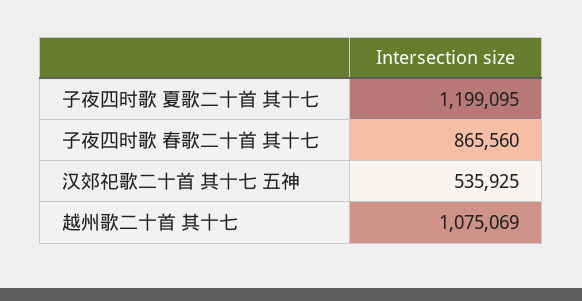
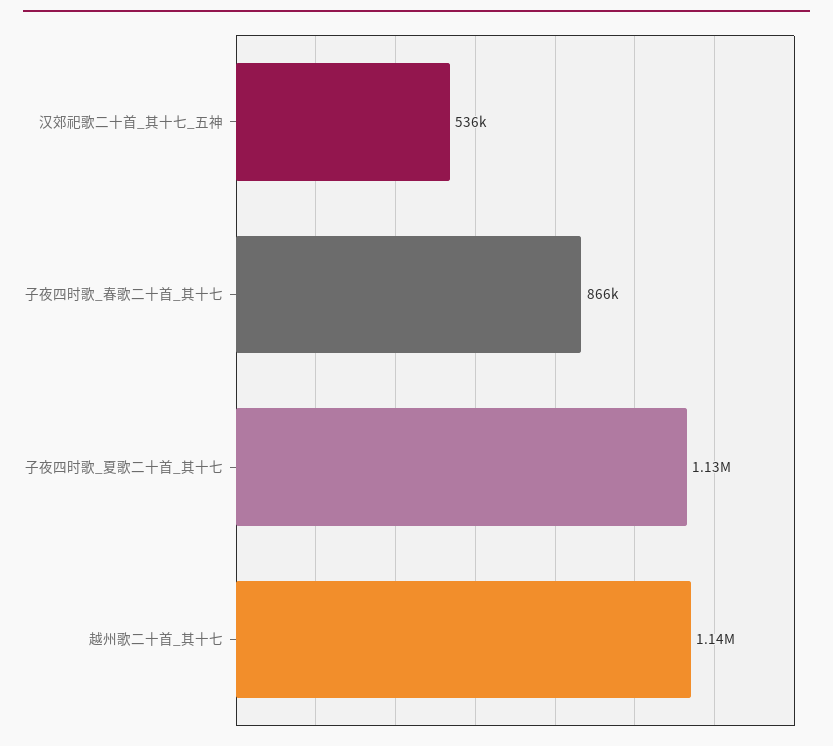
  {
-   "子夜四时歌 夏歌二十首 其十七": 1199095,
+   "子夜四时歌 夏歌二十首 其十七": 1130000,
    "子夜四时歌 春歌二十首 其十七": 865560,
    "汉郊祀歌二十首 其十七 五神": 535925,
-   "越州歌二十首 其十七": 1075069
+   "越州歌二十首 其十七": 1140000
  }

